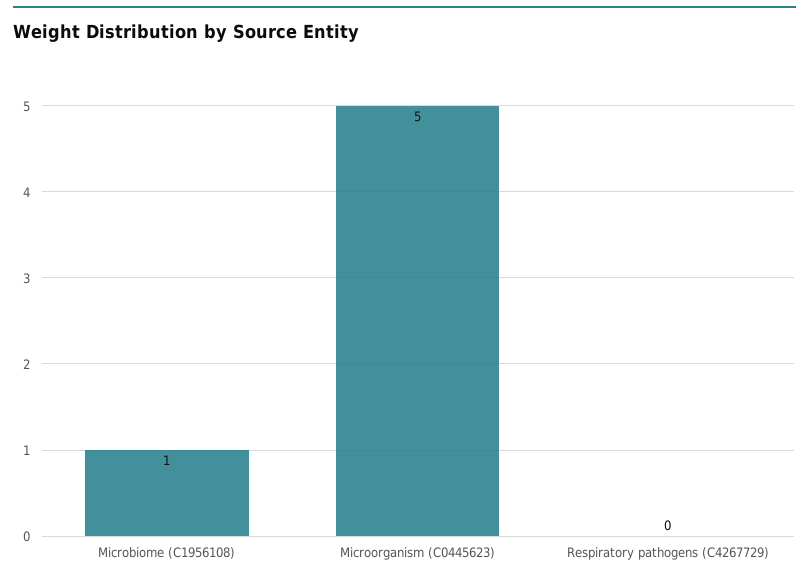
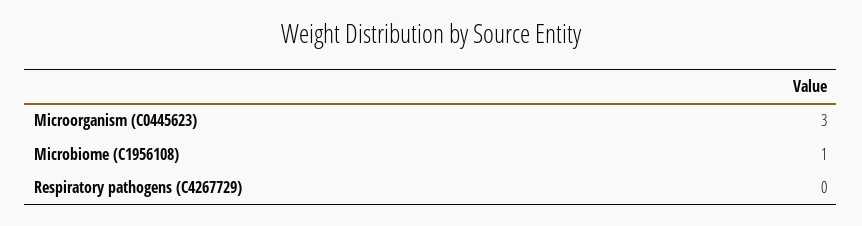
  {
    "Microbiome (C1956108)": 1,
-   "Microorganism (C0445623)": 5,
+   "Microorganism (C0445623)": 3,
    "Respiratory pathogens (C4267729)": 0
  }

